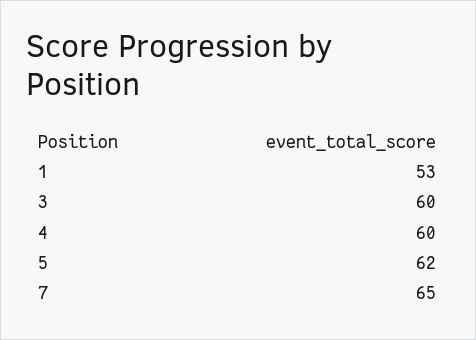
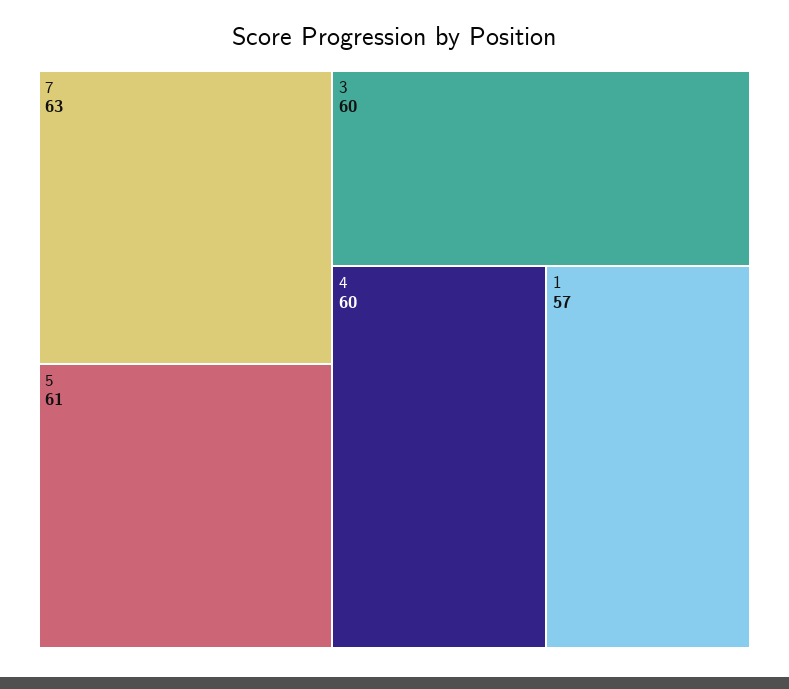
  {
-   "1": 53,
+   "1": 57,
    "3": 60,
    "4": 60,
-   "5": 62,
+   "5": 61,
-   "7": 65
+   "7": 63
  }

